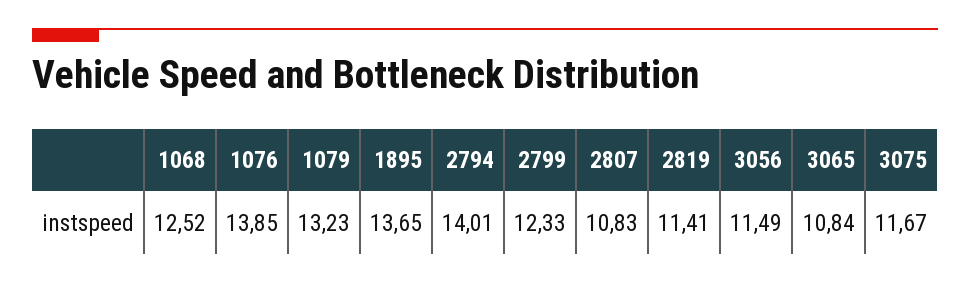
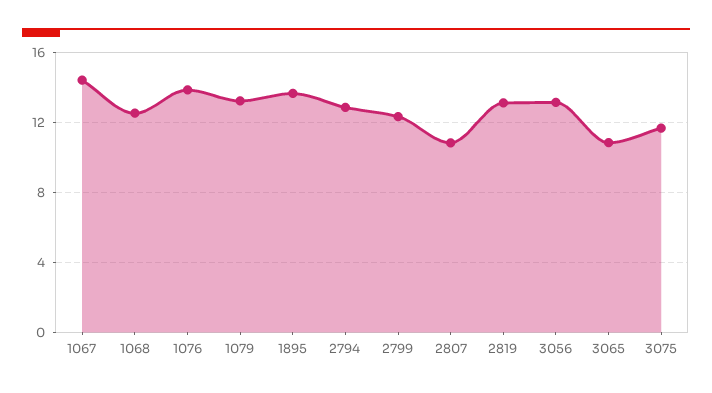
  {
    "1068": 12.52,
    "1076": 13.85,
    "1079": 13.23,
    "1895": 13.65,
-   "2794": 14.01,
+   "2794": 13,
    "2799": 12.33,
    "2807": 10.83,
-   "2819": 11.41,
+   "2819": 13,
-   "3056": 11.49,
+   "3056": 13,
    "3065": 10.84,
-   "3075": 11.67
+   "3075": 11.67,
+   "1067": 14.5
  }

